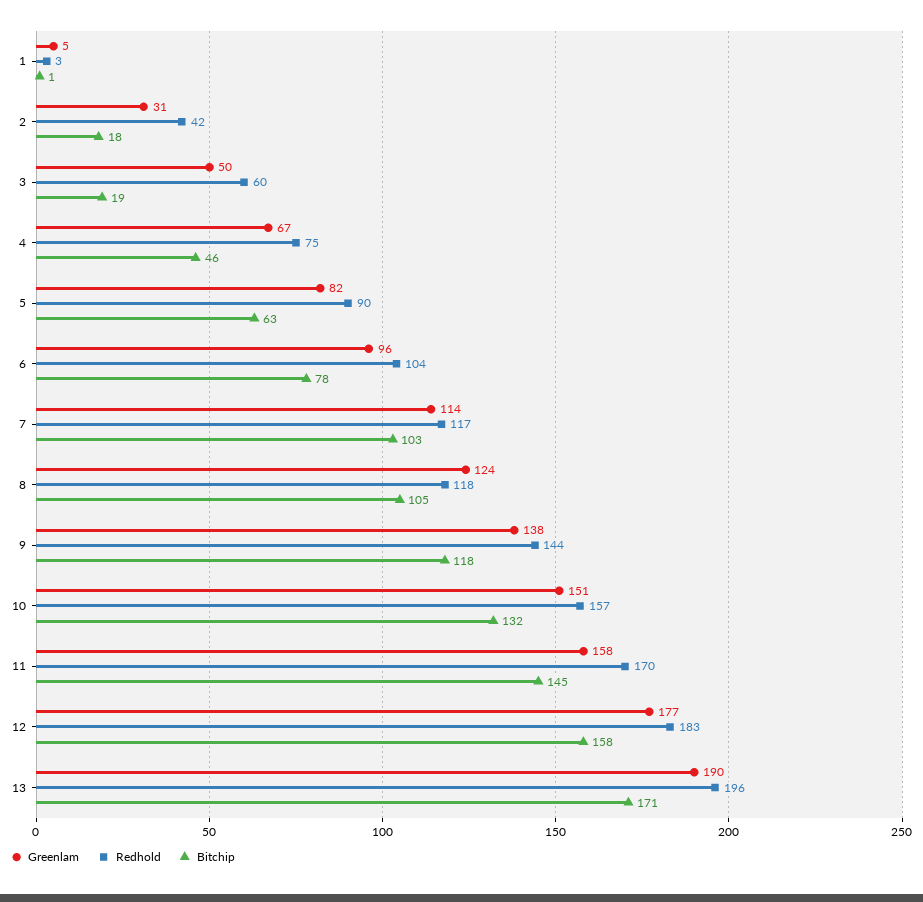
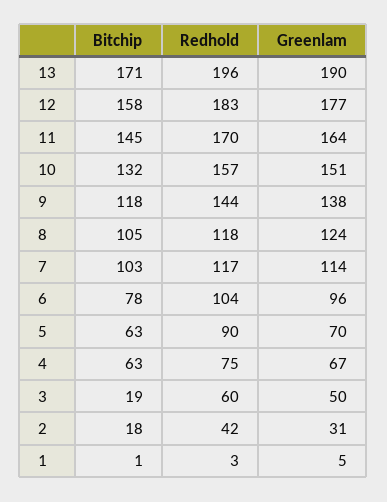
  {
    "Greenlam": {
      "1": 5,
      "2": 31,
      "3": 50,
      "4": 67,
-     "5": 82,
+     "5": 70,
      "6": 96,
      "7": 114,
      "8": 124,
      "9": 138,
      "10": 151,
-     "11": 158,
+     "11": 164,
      "12": 177,
      "13": 190
    },
    "Redhold": {
      "1": 3,
      "2": 42,
      "3": 60,
      "4": 75,
      "5": 90,
      "6": 104,
      "7": 117,
      "8": 118,
      "9": 144,
      "10": 157,
      "11": 170,
      "12": 183,
      "13": 196
    },
    "Bitchip": {
      "1": 1,
      "2": 18,
      "3": 19,
-     "4": 46,
+     "4": 63,
      "5": 63,
      "6": 78,
      "7": 103,
      "8": 105,
      "9": 118,
      "10": 132,
      "11": 145,
      "12": 158,
      "13": 171
    }
  }

